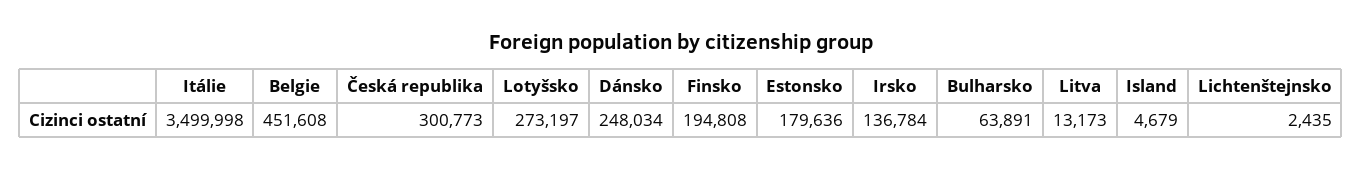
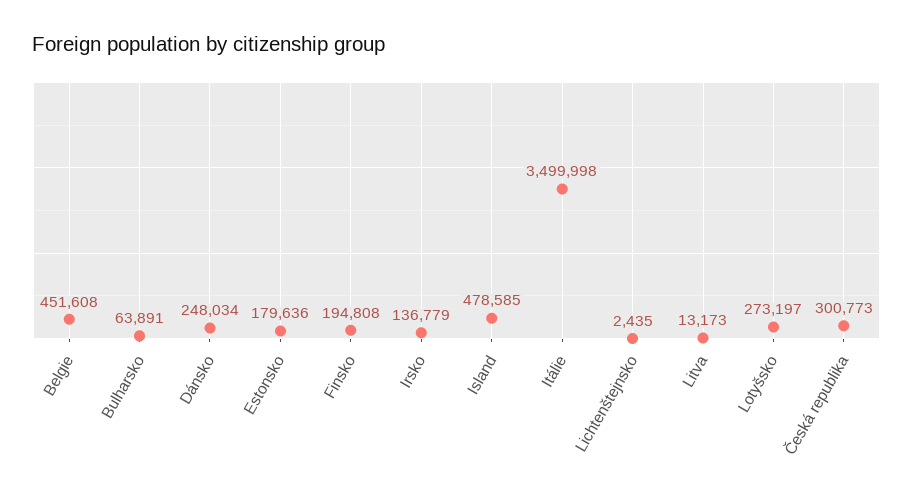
  {
    "Itálie": 3499998,
    "Belgie": 451608,
    "Česká republika": 300773,
    "Lotyšsko": 273197,
    "Dánsko": 248034,
    "Finsko": 194808,
    "Estonsko": 179636,
-   "Irsko": 136784,
+   "Irsko": 136779,
    "Bulharsko": 63891,
    "Litva": 13173,
-   "Island": 4679,
+   "Island": 478585,
    "Lichtenštejnsko": 2435
  }

